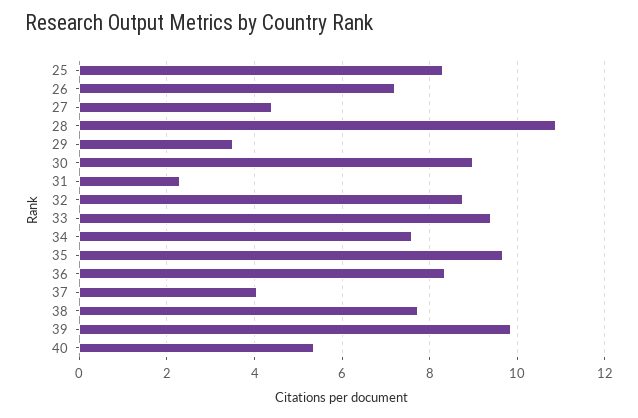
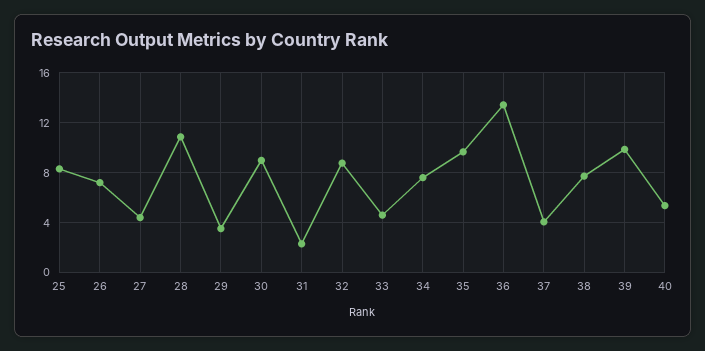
  {
    "25": 8.4,
    "26": 7.2,
    "27": 4.4,
    "28": 10.8,
    "29": 3.6,
    "30": 9,
    "31": 2.4,
    "32": 8.8,
-   "33": 9.4,
+   "33": 4.5,
    "34": 7.6,
    "35": 9.6,
-   "36": 8.4,
+   "36": 13.5,
    "37": 4,
    "38": 7.8,
    "39": 9.8,
    "40": 5.4
  }

